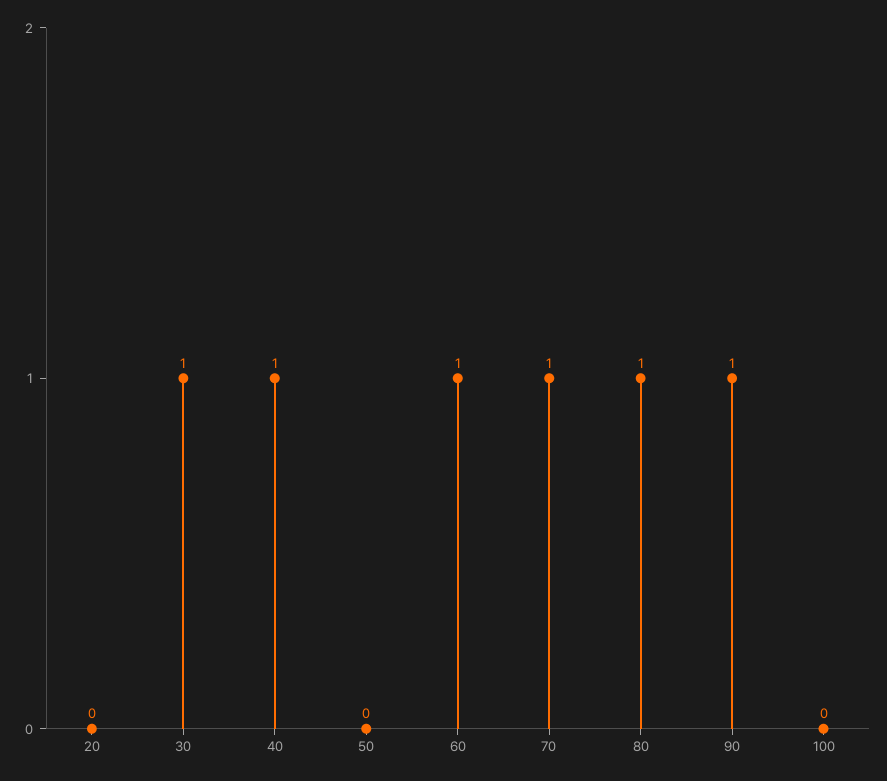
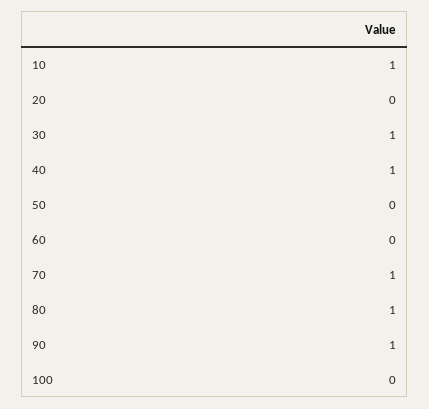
  {
    "20": 0,
    "30": 1,
    "40": 1,
    "50": 0,
-   "60": 1,
+   "60": 0,
    "70": 1,
    "80": 1,
    "90": 1,
-   "100": 0
+   "100": 0,
+   "10": 1
  }

